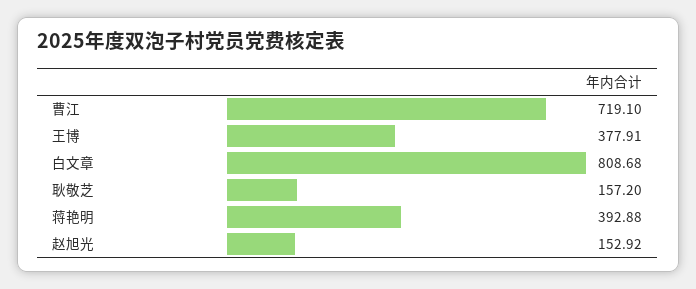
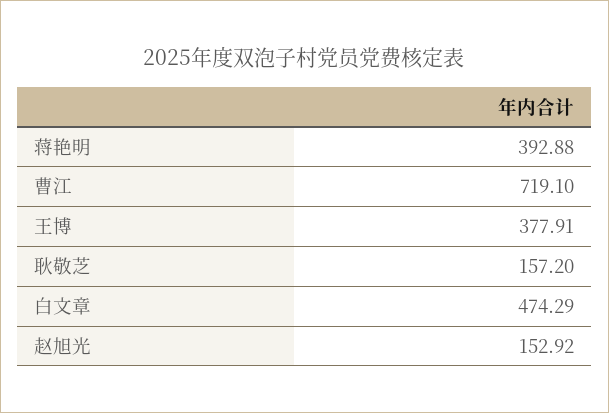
  {
    "曹江": 719.1,
    "王博": 377.91,
-   "白文章": 808.68,
+   "白文章": 474.29,
    "耿敬芝": 157.2,
    "蒋艳明": 392.88,
    "赵旭光": 152.92
  }

